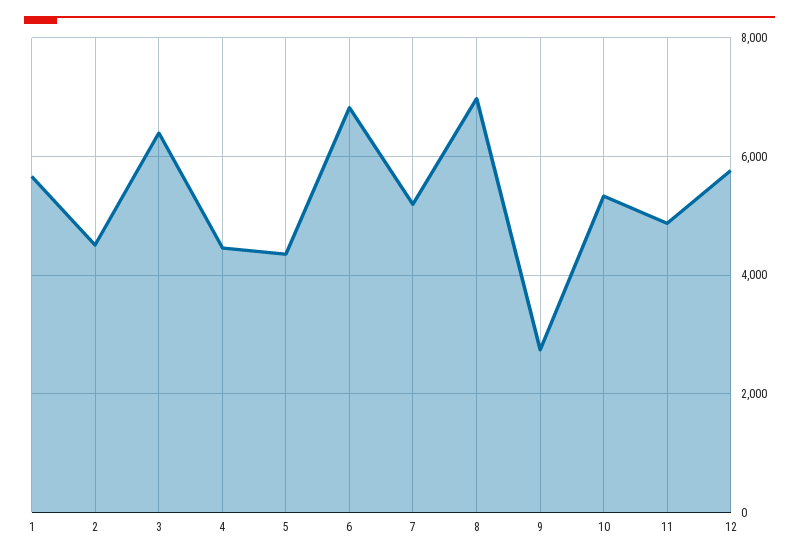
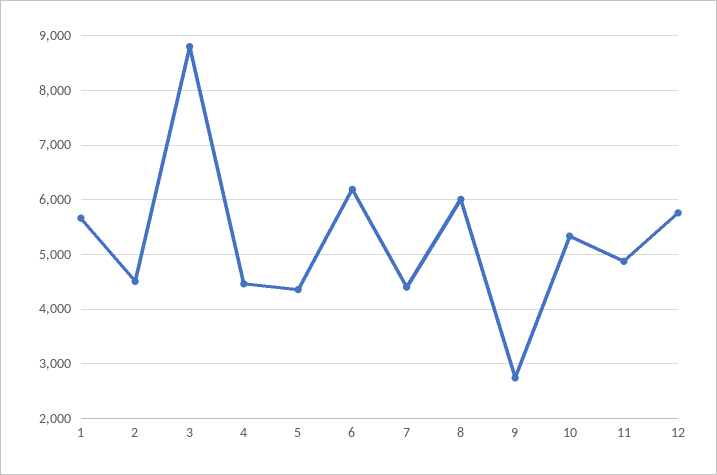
  {
    "1": 5600,
    "2": 4600,
-   "3": 6400,
+   "3": 8800,
    "4": 4400,
    "5": 4400,
-   "6": 6800,
+   "6": 6200,
-   "7": 5200,
+   "7": 4400,
-   "8": 7000,
+   "8": 6000,
    "9": 2800,
    "10": 5400,
    "11": 4800,
    "12": 5800
  }

